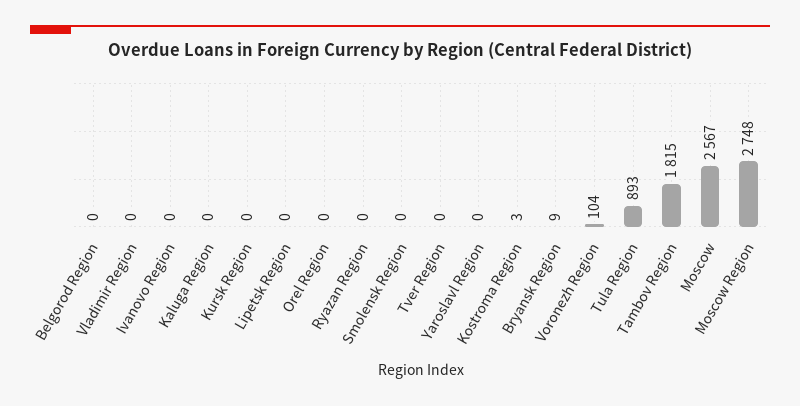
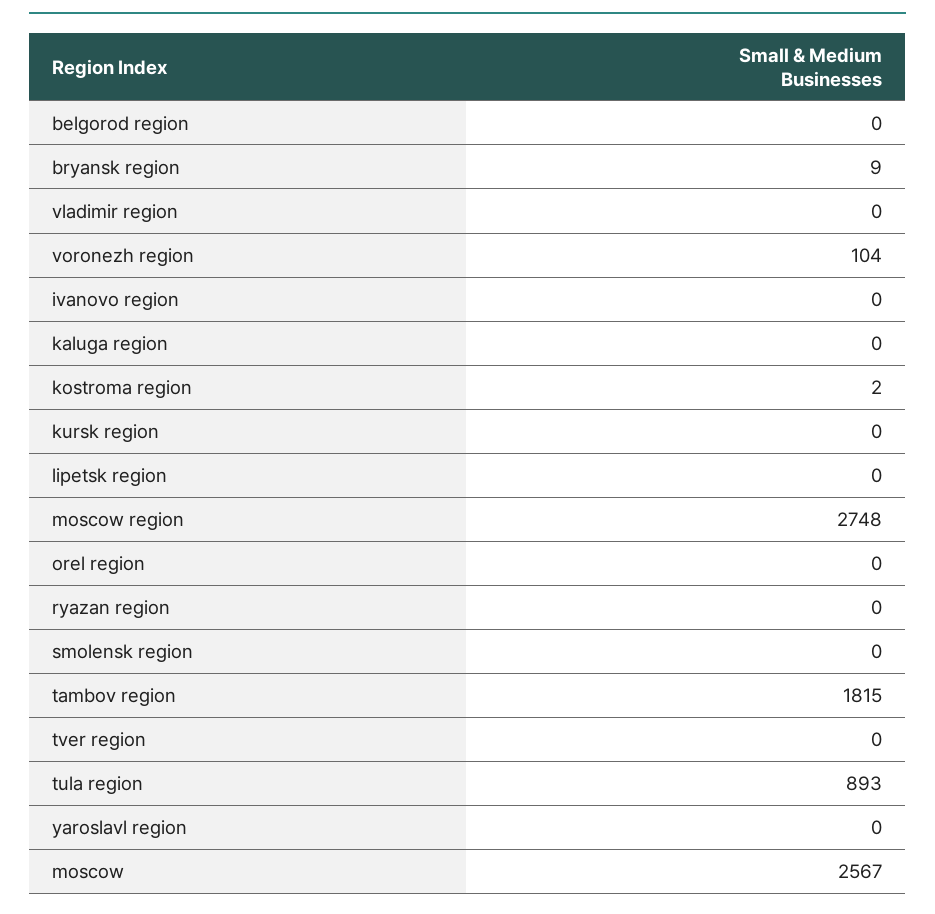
  {
    "Belgorod Region": 0,
    "Vladimir Region": 0,
    "Ivanovo Region": 0,
    "Kaluga Region": 0,
    "Kursk Region": 0,
    "Lipetsk Region": 0,
    "Orel Region": 0,
    "Ryazan Region": 0,
    "Smolensk Region": 0,
    "Tver Region": 0,
    "Yaroslavl Region": 0,
-   "Kostroma Region": 3,
+   "Kostroma Region": 2,
    "Bryansk Region": 9,
    "Voronezh Region": 104,
    "Tula Region": 893,
    "Tambov Region": 1815,
    "Moscow": 2567,
    "Moscow Region": 2748
  }

